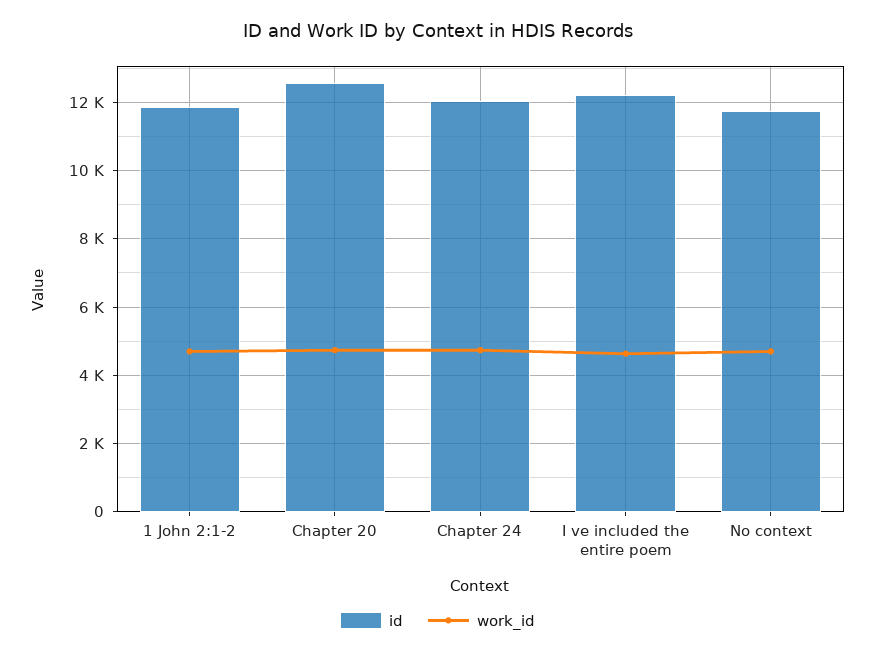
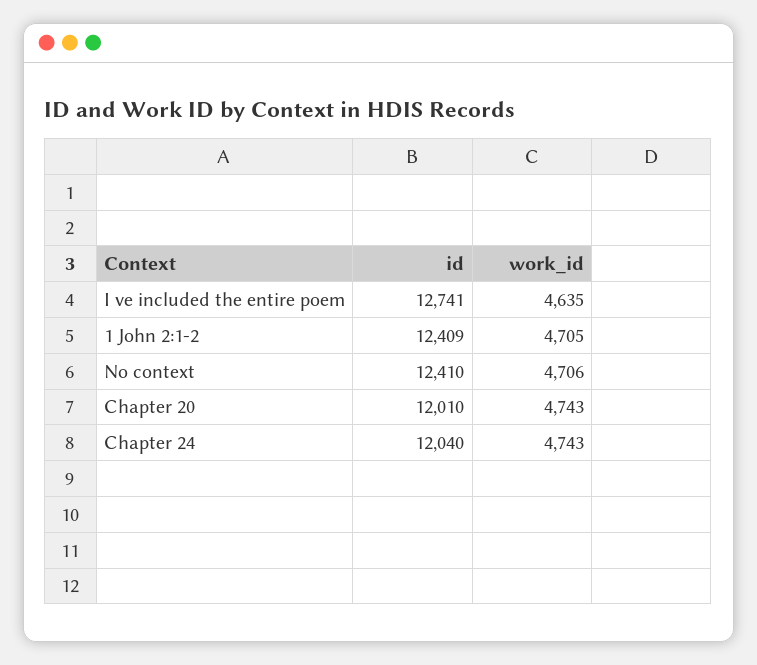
  {
    "id": {
-     "1 John 2:1-2": 11800,
+     "1 John 2:1-2": 12409,
-     "Chapter 20": 12600,
+     "Chapter 20": 12010,
      "Chapter 24": 12040,
-     "I ve included the entire poem": 12200,
+     "I ve included the entire poem": 12741,
-     "No context": 11800
+     "No context": 12410
    },
    "work_id": {
      "1 John 2:1-2": 4705,
      "Chapter 20": 4743,
      "Chapter 24": 4743,
      "I ve included the entire poem": 4635,
      "No context": 4706
    }
  }

